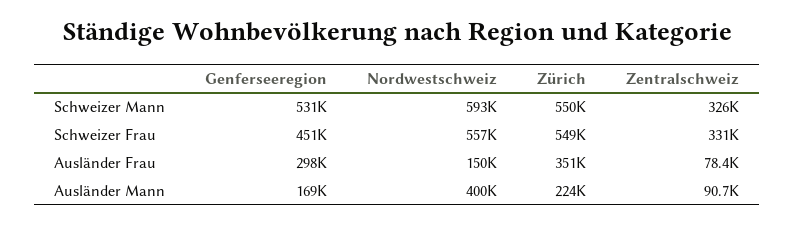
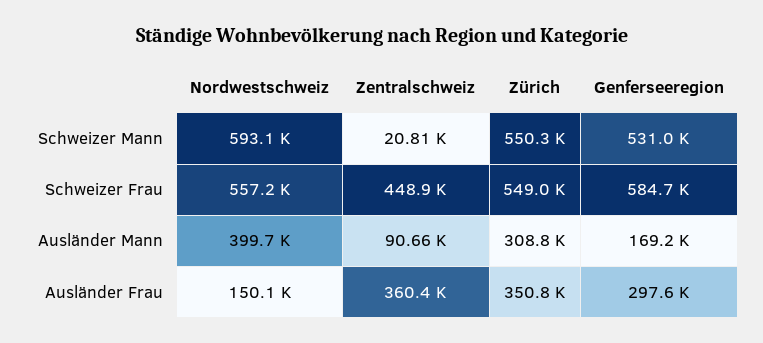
  {
    "Genferseeregion": {
      "Schweizer Mann": 531000,
-     "Schweizer Frau": 451000,
+     "Schweizer Frau": 584700,
      "Ausländer Frau": 297600,
      "Ausländer Mann": 169200
    },
    "Nordwestschweiz": {
      "Schweizer Mann": 593100,
      "Schweizer Frau": 557200,
      "Ausländer Frau": 150100,
      "Ausländer Mann": 399700
    },
    "Zürich": {
      "Schweizer Mann": 550300,
      "Schweizer Frau": 549000,
      "Ausländer Frau": 350800,
-     "Ausländer Mann": 224000
+     "Ausländer Mann": 308800
    },
    "Zentralschweiz": {
-     "Schweizer Mann": 326000,
+     "Schweizer Mann": 20810,
-     "Schweizer Frau": 331000,
+     "Schweizer Frau": 448900,
-     "Ausländer Frau": 78400,
+     "Ausländer Frau": 360400,
      "Ausländer Mann": 90660
    }
  }

